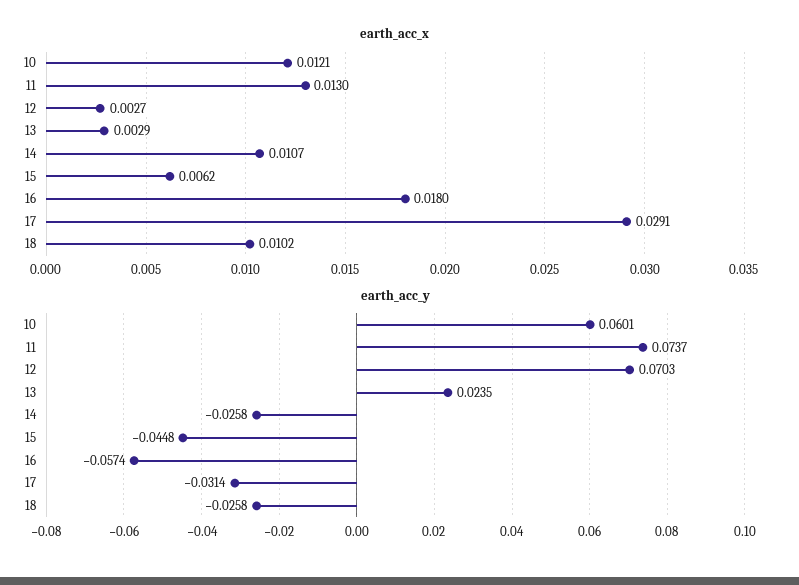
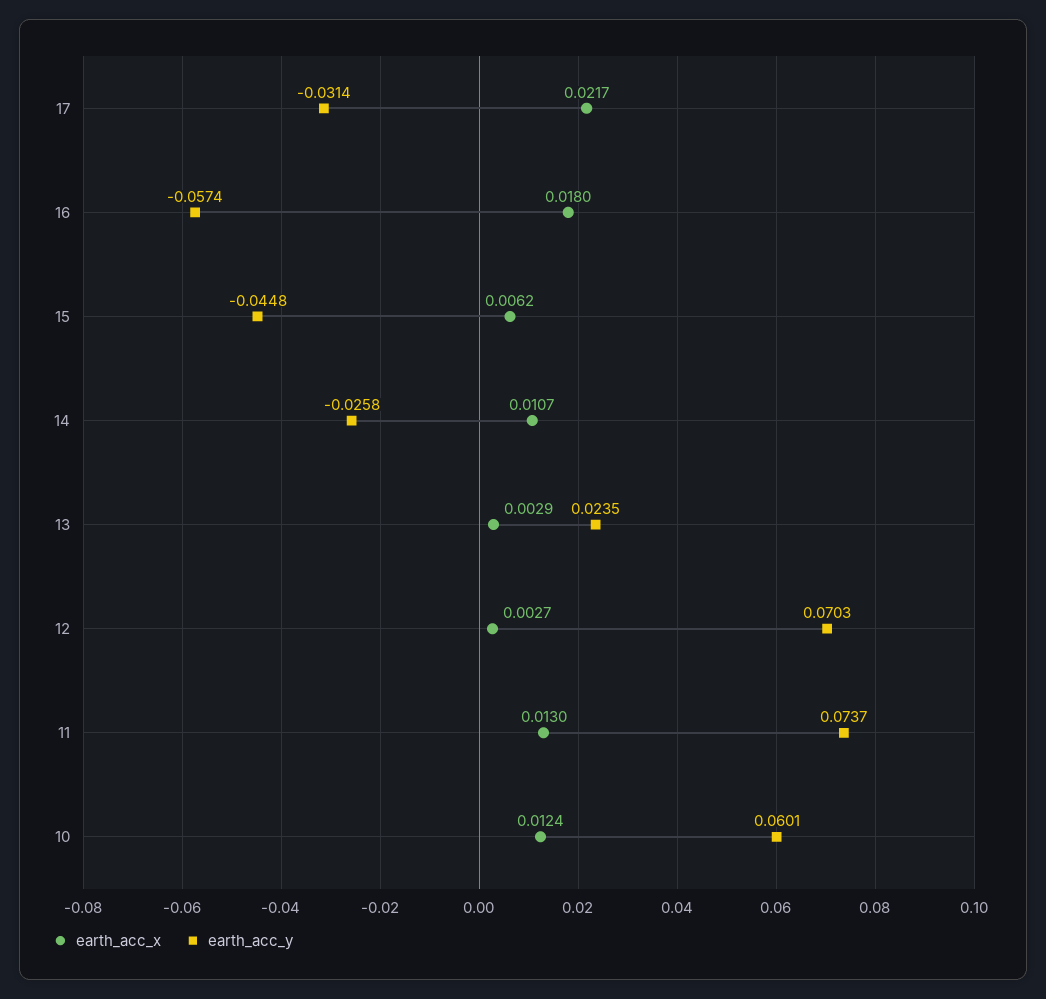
  {
    "earth_acc_x": {
-     "10": 0.0121,
+     "10": 0.0124,
      "11": 0.013,
      "12": 0.0027,
      "13": 0.0029,
      "14": 0.0107,
      "15": 0.0062,
      "16": 0.018,
-     "17": 0.0291,
+     "17": 0.0217
-     "18": 0.0102
    },
    "earth_acc_y": {
      "10": 0.0601,
      "11": 0.0737,
      "12": 0.0703,
      "13": 0.0235,
      "14": -0.0258,
      "15": -0.0448,
      "16": -0.0574,
-     "17": -0.0314,
+     "17": -0.0314
-     "18": -0.0258
    }
  }

